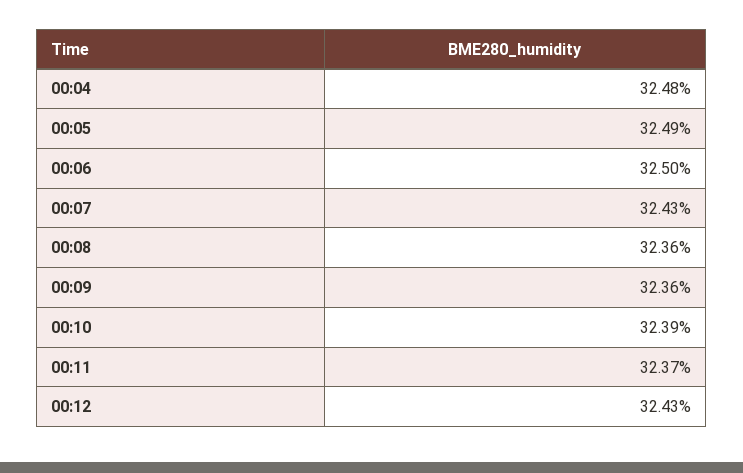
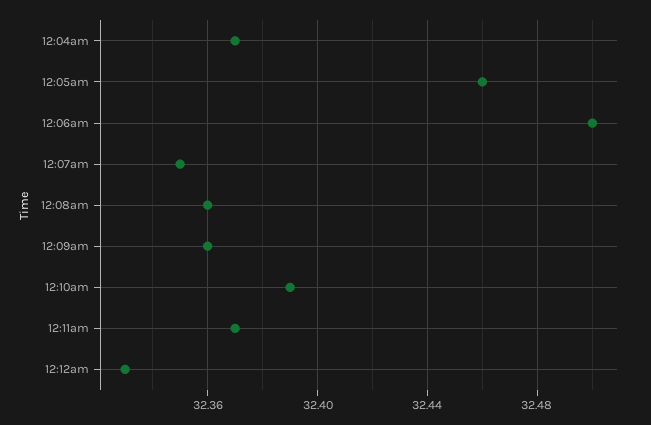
  {
-   "00:04": 32.48,
+   "00:04": 32.37,
-   "00:05": 32.49,
+   "00:05": 32.46,
    "00:06": 32.5,
-   "00:07": 32.43,
+   "00:07": 32.35,
    "00:08": 32.36,
    "00:09": 32.36,
    "00:10": 32.39,
    "00:11": 32.37,
-   "00:12": 32.43
+   "00:12": 32.33
  }

